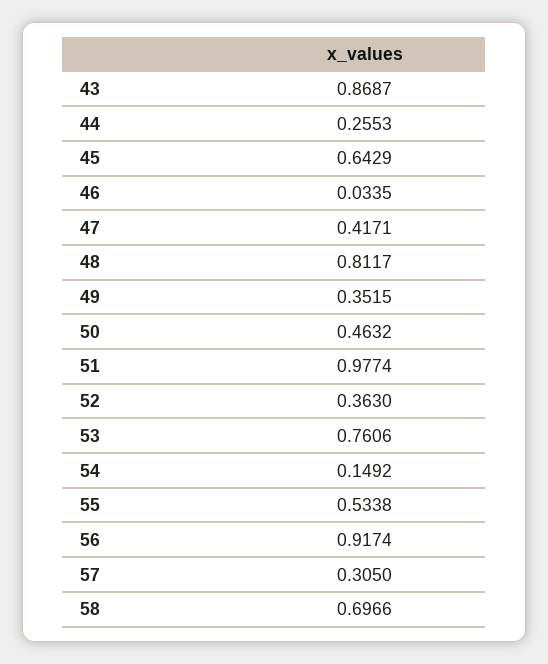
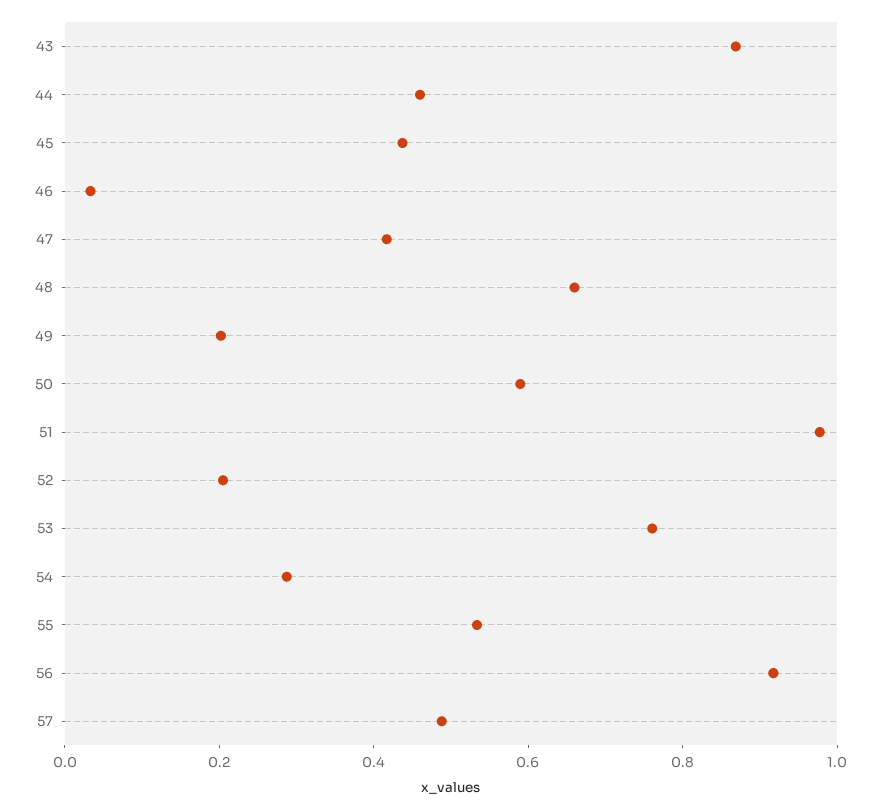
  {
    "43": 0.8687,
-   "44": 0.2553,
+   "44": 0.45,
-   "45": 0.6429,
+   "45": 0.45,
    "46": 0.0335,
    "47": 0.4171,
-   "48": 0.8117,
+   "48": 0.65,
-   "49": 0.3515,
+   "49": 0.2,
-   "50": 0.4632,
+   "50": 0.6,
    "51": 0.9774,
-   "52": 0.363,
+   "52": 0.2,
    "53": 0.7606,
-   "54": 0.1492,
+   "54": 0.3,
    "55": 0.5338,
    "56": 0.9174,
-   "57": 0.305,
+   "57": 0.5
-   "58": 0.6966
  }

